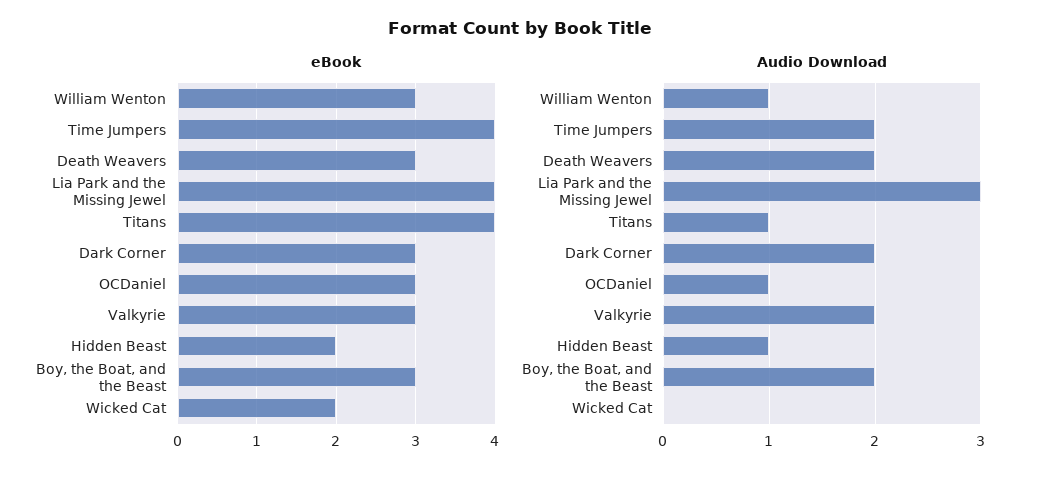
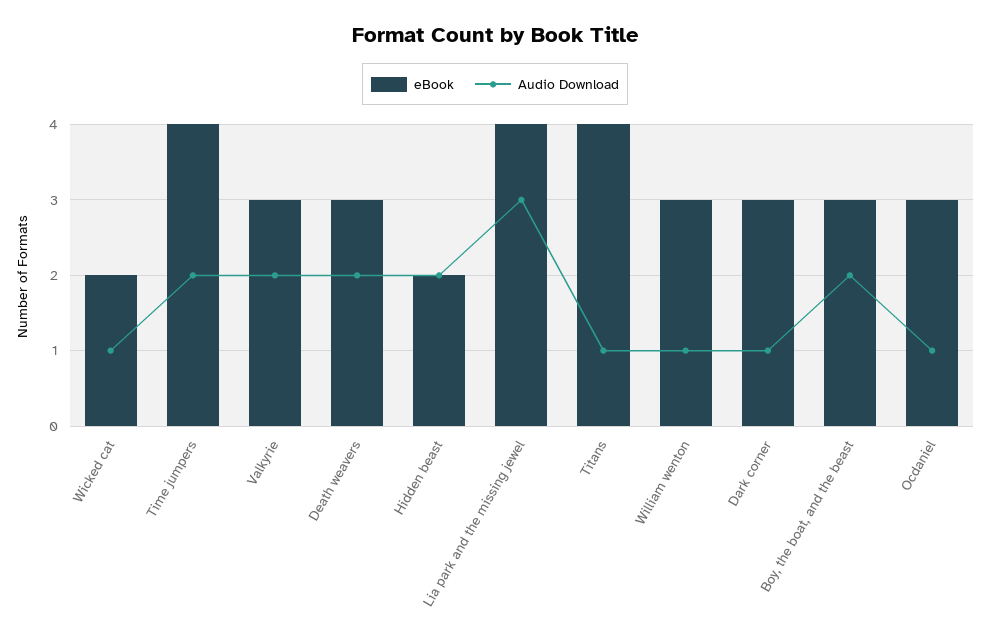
  {
    "eBook": {
      "William Wenton": 3,
      "Time Jumpers": 4,
      "Death Weavers": 3,
      "Lia Park and the Missing Jewel": 4,
      "Titans": 4,
      "Dark Corner": 3,
      "OCDaniel": 3,
      "Valkyrie": 3,
      "Hidden Beast": 2,
      "Boy, the Boat, and the Beast": 3,
      "Wicked Cat": 2
    },
    "Audio Download": {
      "William Wenton": 1,
      "Time Jumpers": 2,
      "Death Weavers": 2,
      "Lia Park and the Missing Jewel": 3,
      "Titans": 1,
-     "Dark Corner": 2,
+     "Dark Corner": 1,
      "OCDaniel": 1,
      "Valkyrie": 2,
-     "Hidden Beast": 1,
+     "Hidden Beast": 2,
      "Boy, the Boat, and the Beast": 2,
-     "Wicked Cat": 0
+     "Wicked Cat": 1
    }
  }

